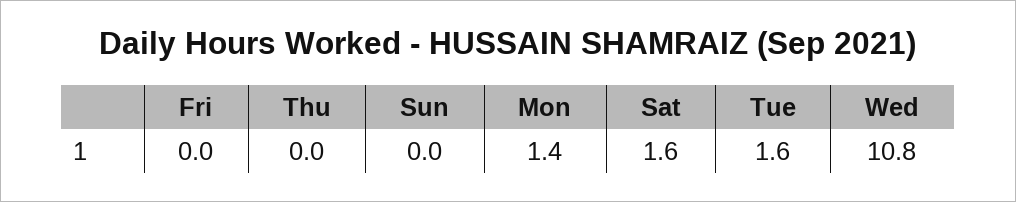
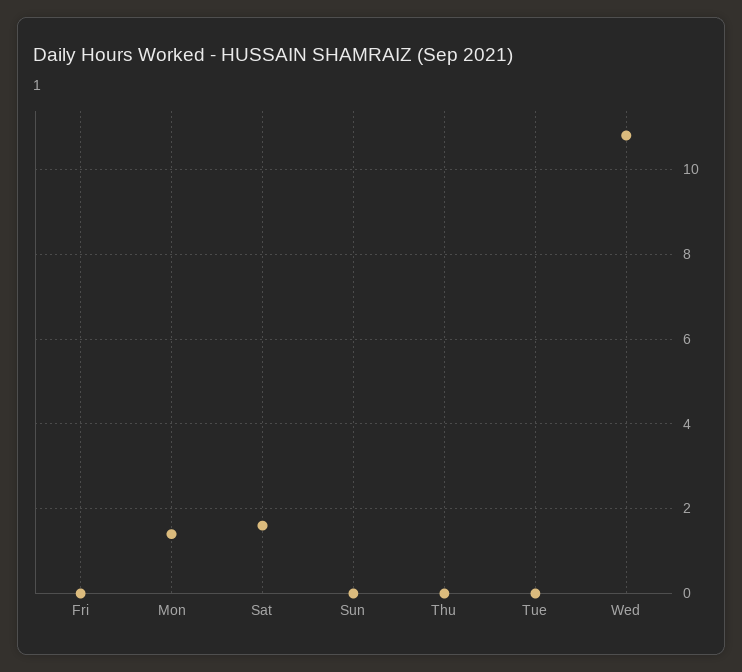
  {
    "Fri": 0,
    "Thu": 0,
    "Sun": 0,
    "Mon": 1.4,
    "Sat": 1.6,
-   "Tue": 1.6,
+   "Tue": 0,
    "Wed": 10.8
  }

